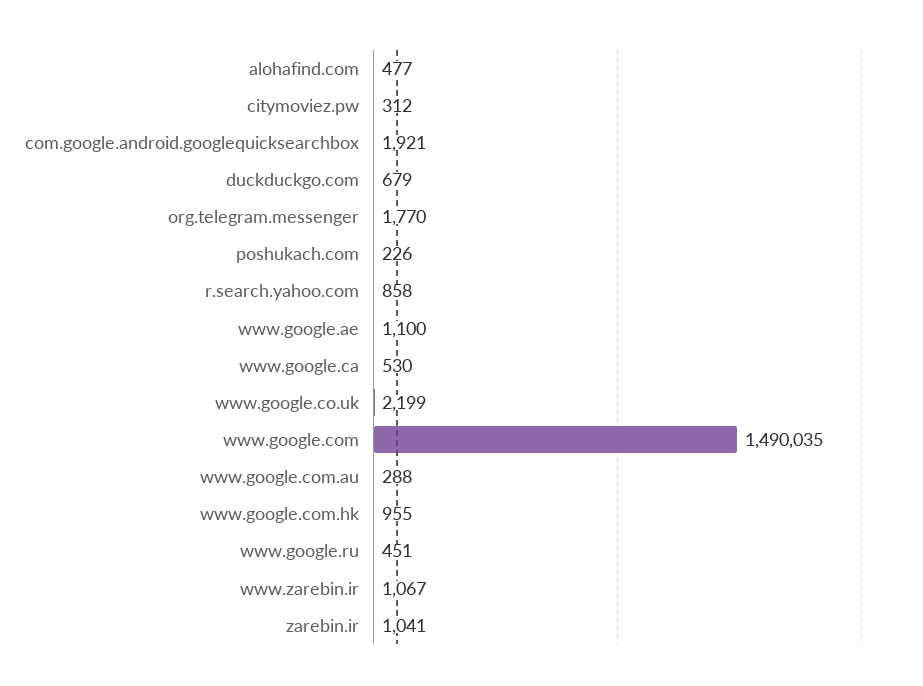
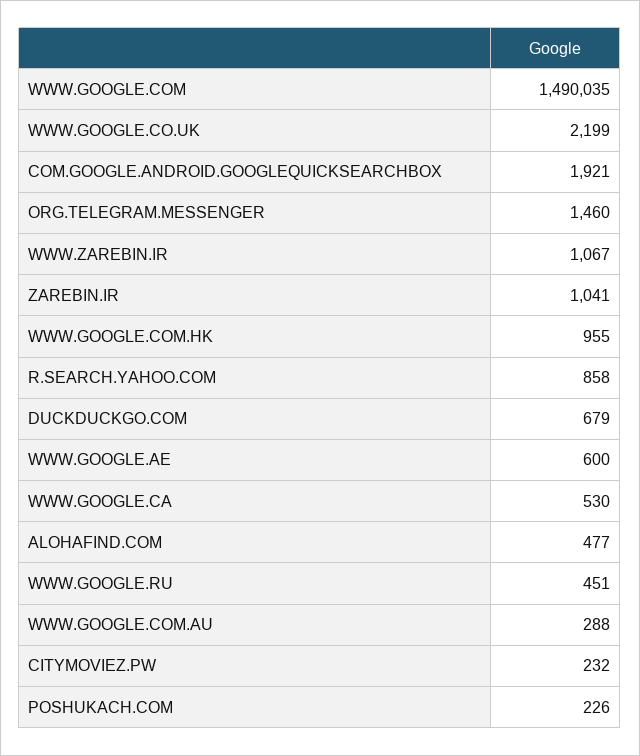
  {
    "alohafind.com": 477,
-   "citymoviez.pw": 312,
+   "citymoviez.pw": 232,
    "com.google.android.googlequicksearchbox": 1921,
    "duckduckgo.com": 679,
-   "org.telegram.messenger": 1770,
+   "org.telegram.messenger": 1460,
    "poshukach.com": 226,
    "r.search.yahoo.com": 858,
-   "www.google.ae": 1100,
+   "www.google.ae": 600,
    "www.google.ca": 530,
    "www.google.co.uk": 2199,
    "www.google.com": 1490035,
    "www.google.com.au": 288,
    "www.google.com.hk": 955,
    "www.google.ru": 451,
    "www.zarebin.ir": 1067,
    "zarebin.ir": 1041
  }

